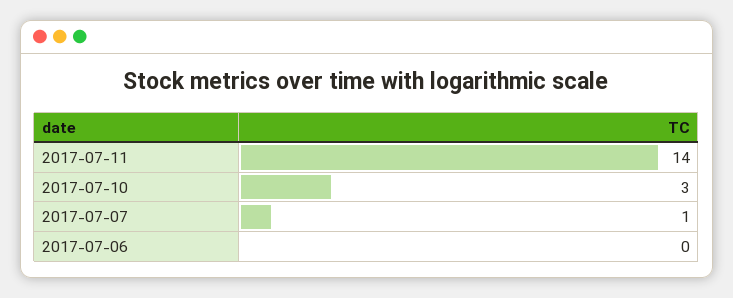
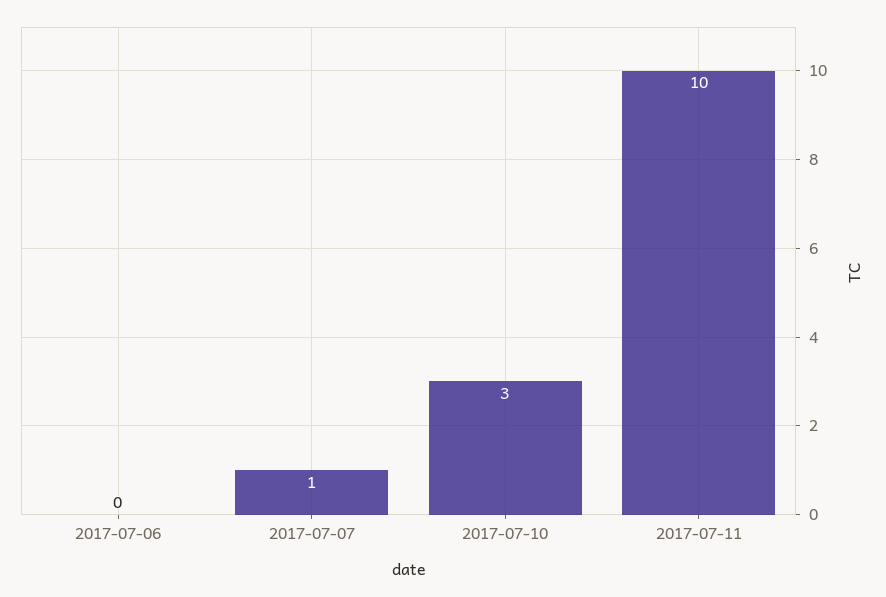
  {
-   "2017-07-11": 14,
+   "2017-07-11": 10,
    "2017-07-10": 3,
    "2017-07-07": 1,
    "2017-07-06": 0
  }

